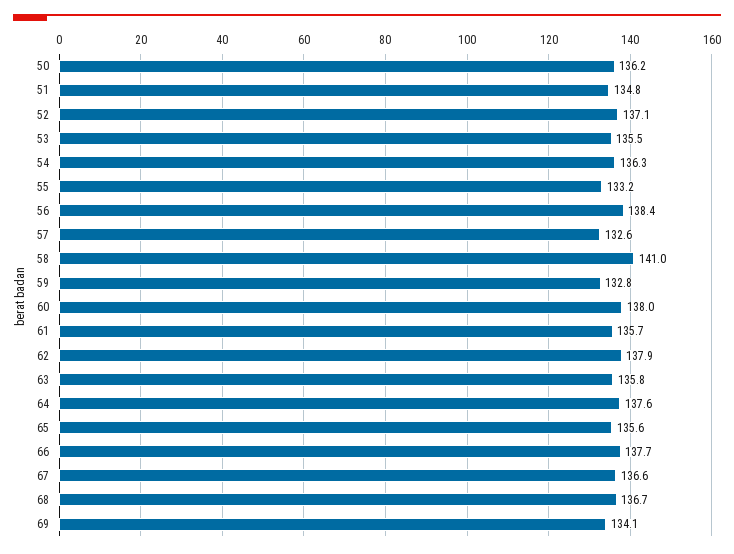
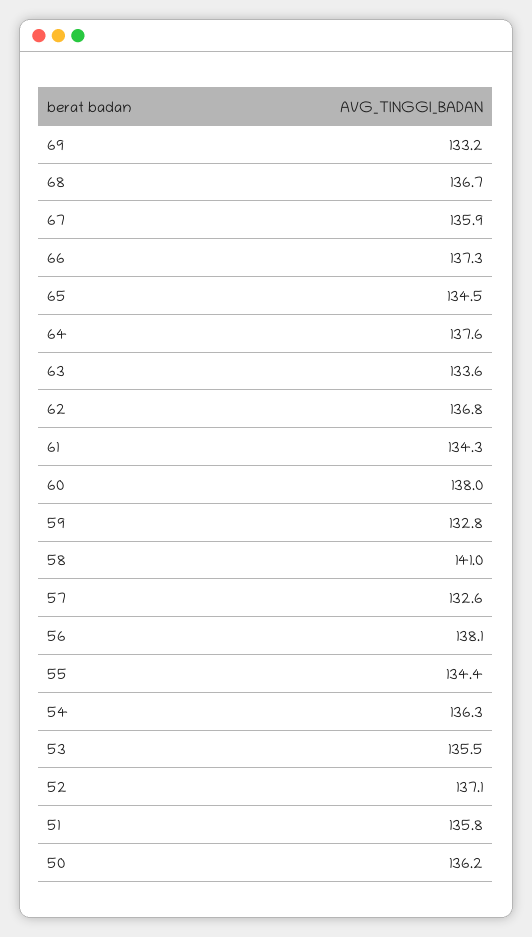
  {
    "50": 136.2,
-   "51": 134.8,
+   "51": 135.8,
    "52": 137.1,
    "53": 135.5,
    "54": 136.3,
-   "55": 133.2,
+   "55": 134.4,
-   "56": 138.4,
+   "56": 138.1,
    "57": 132.6,
    "58": 141,
    "59": 132.8,
    "60": 138,
-   "61": 135.7,
+   "61": 134.3,
-   "62": 137.9,
+   "62": 136.8,
-   "63": 135.8,
+   "63": 133.6,
    "64": 137.6,
-   "65": 135.6,
+   "65": 134.5,
-   "66": 137.7,
+   "66": 137.3,
-   "67": 136.6,
+   "67": 135.9,
    "68": 136.7,
-   "69": 134.1
+   "69": 133.2
  }

